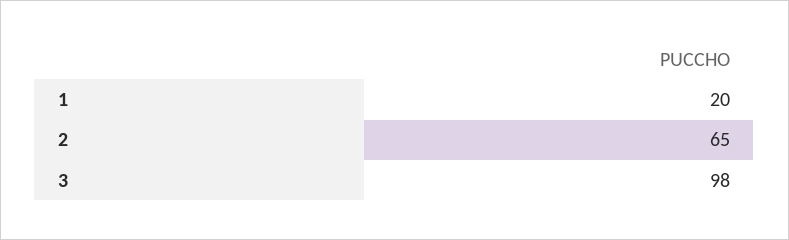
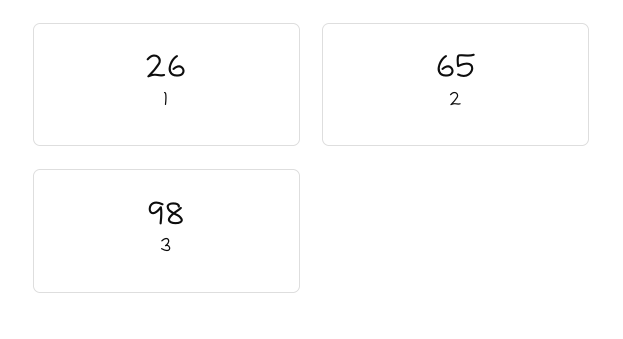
  {
-   "1": 20,
+   "1": 26,
    "2": 65,
    "3": 98
  }

